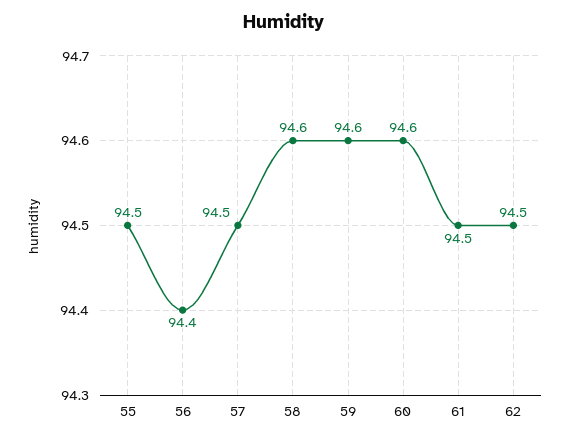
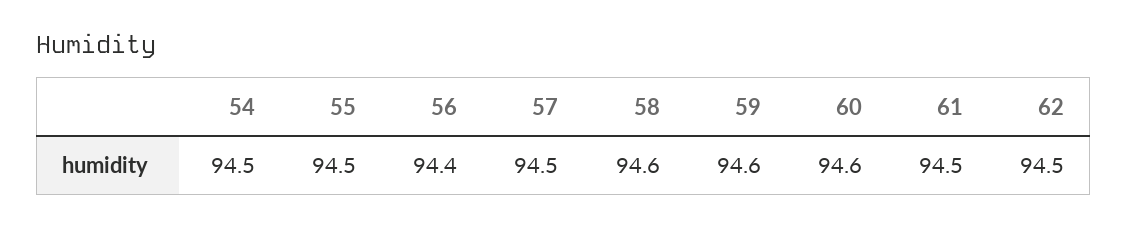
  {
    "55": 94.5,
    "56": 94.4,
    "57": 94.5,
    "58": 94.6,
    "59": 94.6,
    "60": 94.6,
    "61": 94.5,
-   "62": 94.5
+   "62": 94.5,
+   "54": 94.5
  }

